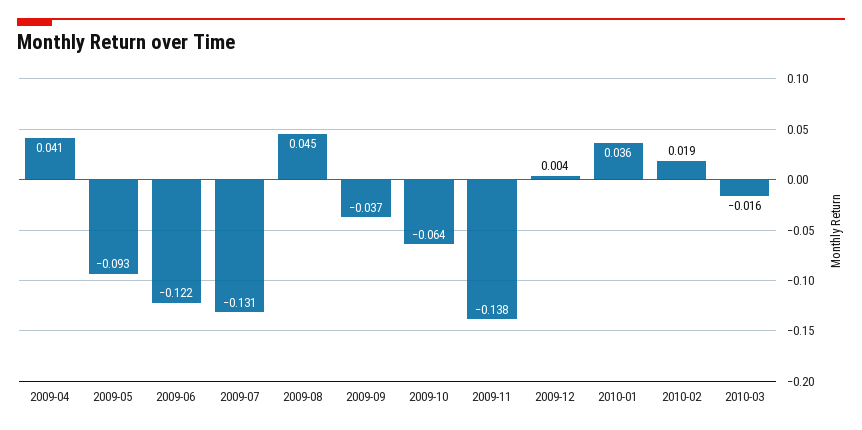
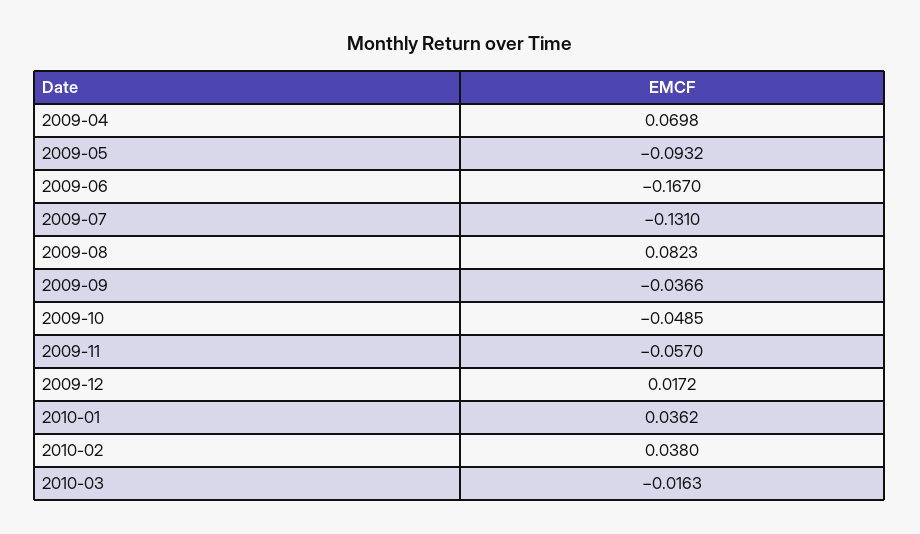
  {
-   "2009-04": 0.041,
+   "2009-04": 0.0698,
    "2009-05": -0.0932,
-   "2009-06": -0.122,
+   "2009-06": -0.167,
    "2009-07": -0.131,
-   "2009-08": 0.045,
+   "2009-08": 0.0823,
    "2009-09": -0.0366,
-   "2009-10": -0.064,
+   "2009-10": -0.0485,
-   "2009-11": -0.138,
+   "2009-11": -0.057,
-   "2009-12": 0.004,
+   "2009-12": 0.0172,
    "2010-01": 0.0362,
-   "2010-02": 0.019,
+   "2010-02": 0.038,
    "2010-03": -0.0163
  }

